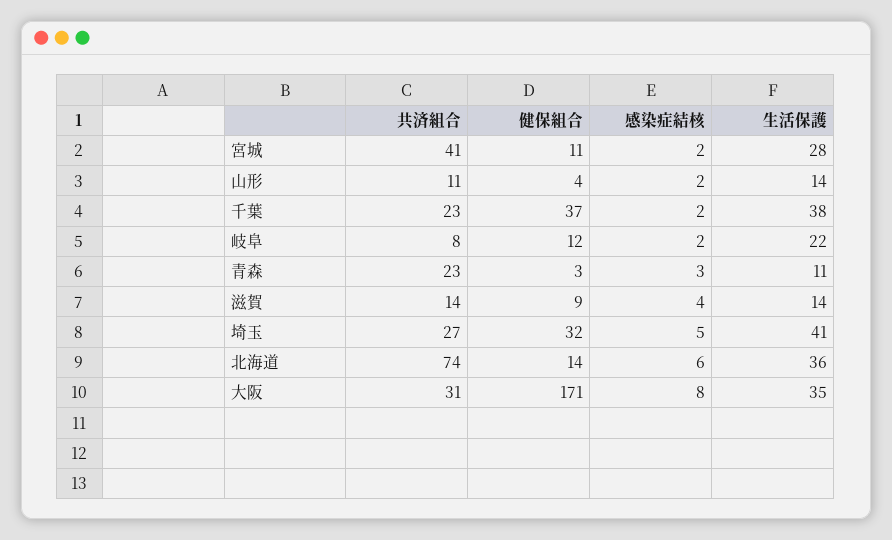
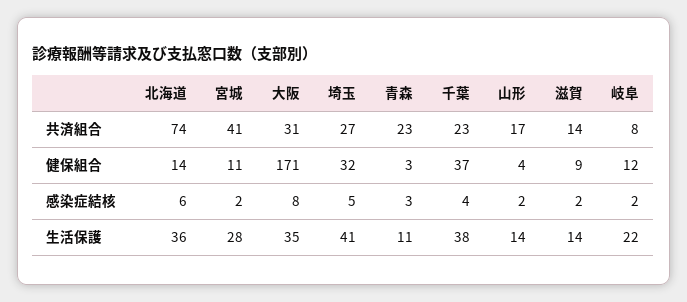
  {
    "共済組合": {
      "宮城": 41,
-     "山形": 11,
+     "山形": 17,
      "千葉": 23,
      "岐阜": 8,
      "青森": 23,
      "滋賀": 14,
      "埼玉": 27,
      "北海道": 74,
      "大阪": 31
    },
    "健保組合": {
      "宮城": 11,
      "山形": 4,
      "千葉": 37,
      "岐阜": 12,
      "青森": 3,
      "滋賀": 9,
      "埼玉": 32,
      "北海道": 14,
      "大阪": 171
    },
    "感染症結核": {
      "宮城": 2,
      "山形": 2,
-     "千葉": 2,
+     "千葉": 4,
      "岐阜": 2,
      "青森": 3,
-     "滋賀": 4,
+     "滋賀": 2,
      "埼玉": 5,
      "北海道": 6,
      "大阪": 8
    },
    "生活保護": {
      "宮城": 28,
      "山形": 14,
      "千葉": 38,
      "岐阜": 22,
      "青森": 11,
      "滋賀": 14,
      "埼玉": 41,
      "北海道": 36,
      "大阪": 35
    }
  }

